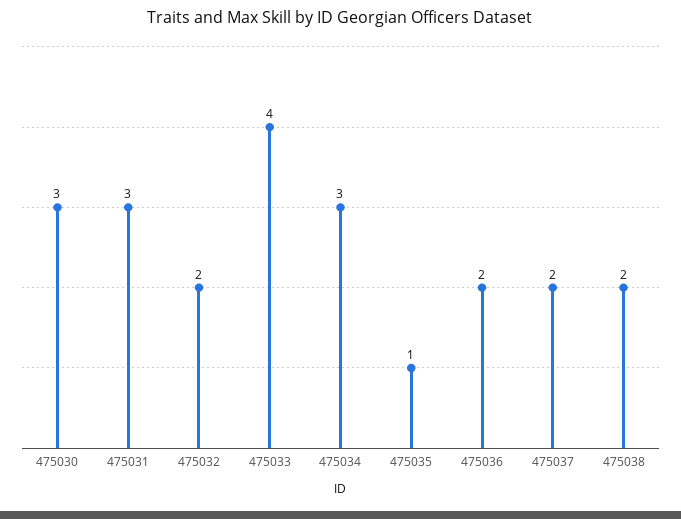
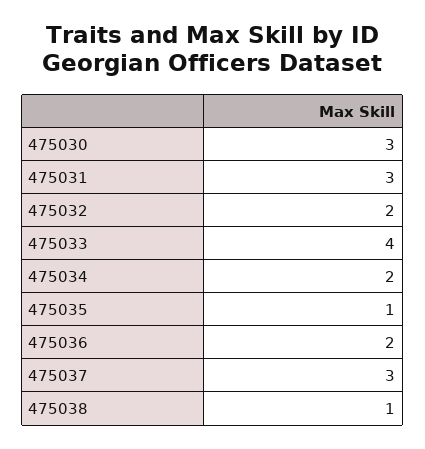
  {
    "475030": 3,
    "475031": 3,
    "475032": 2,
    "475033": 4,
-   "475034": 3,
+   "475034": 2,
    "475035": 1,
    "475036": 2,
-   "475037": 2,
+   "475037": 3,
-   "475038": 2
+   "475038": 1
  }

